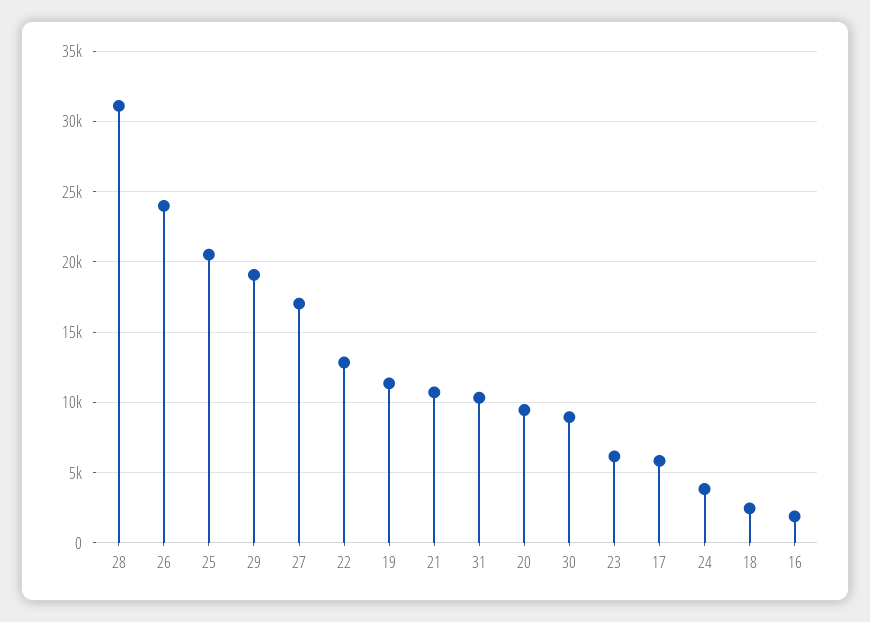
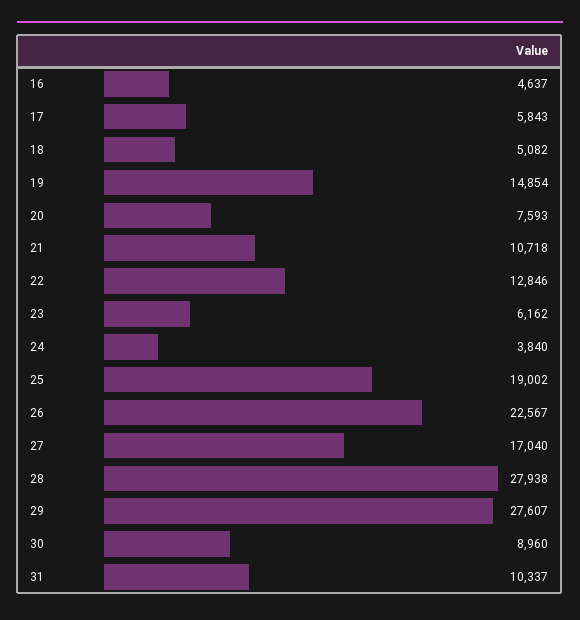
  {
-   "28": 31000,
+   "28": 27938,
-   "26": 24000,
+   "26": 22567,
-   "25": 20500,
+   "25": 19002,
-   "29": 19000,
+   "29": 27607,
    "27": 17040,
    "22": 12846,
-   "19": 11500,
+   "19": 14854,
    "21": 10718,
    "31": 10337,
-   "20": 9500,
+   "20": 7593,
    "30": 8960,
    "23": 6162,
    "17": 5843,
    "24": 3840,
-   "18": 2500,
+   "18": 5082,
-   "16": 2000
+   "16": 4637
  }

